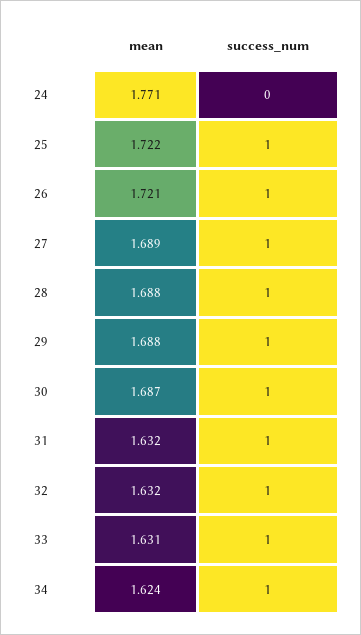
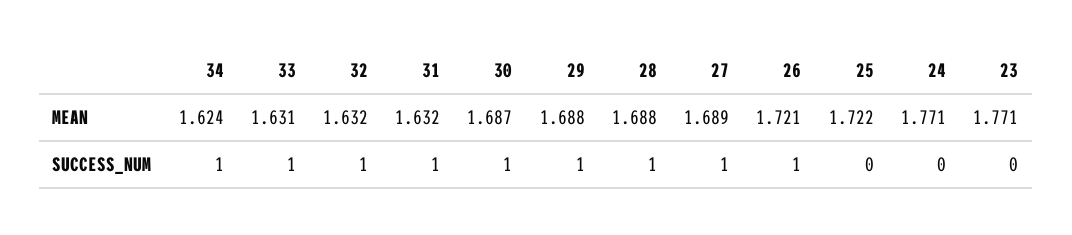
  {
    "mean": {
      "24": 1.771,
      "25": 1.722,
      "26": 1.721,
      "27": 1.689,
      "28": 1.688,
      "29": 1.688,
      "30": 1.687,
      "31": 1.632,
      "32": 1.632,
      "33": 1.631,
-     "34": 1.624
+     "34": 1.624,
+     "23": 1.771
    },
    "success_num": {
      "24": 0,
-     "25": 1,
+     "25": 0,
      "26": 1,
      "27": 1,
      "28": 1,
      "29": 1,
      "30": 1,
      "31": 1,
      "32": 1,
      "33": 1,
-     "34": 1
+     "34": 1,
+     "23": 0
    }
  }

